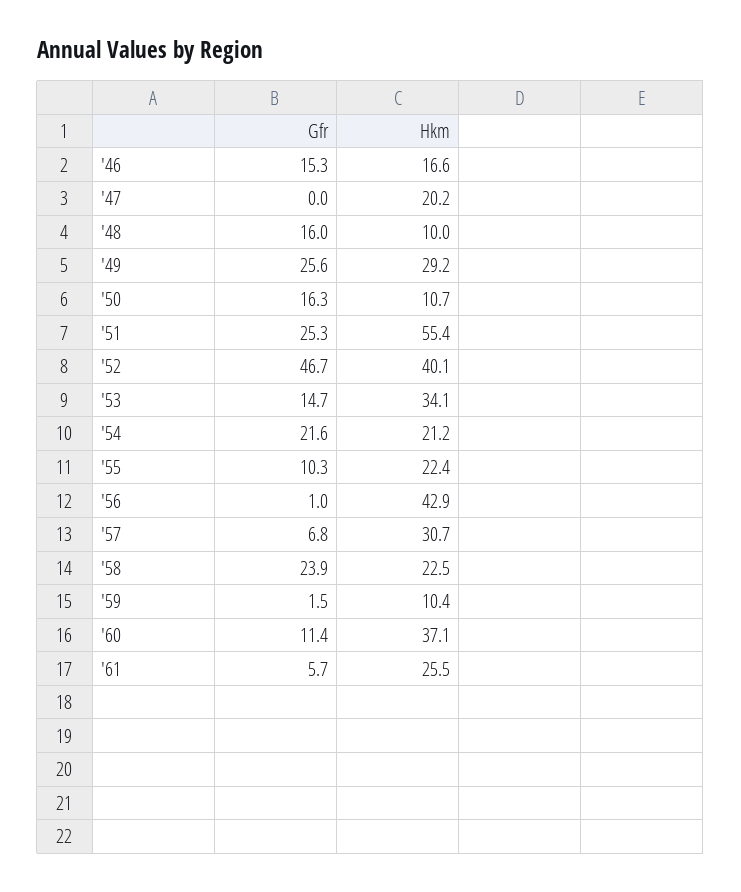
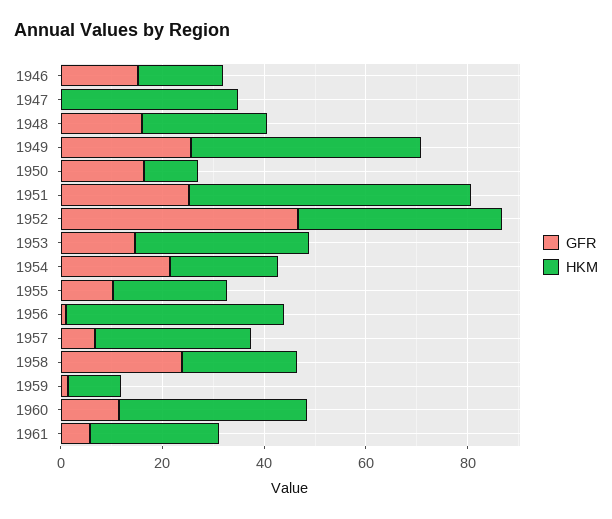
  {
    "Gfr": {
      "'46": 15.3,
      "'47": 0,
      "'48": 16,
      "'49": 25.6,
      "'50": 16.3,
      "'51": 25.3,
      "'52": 46.7,
      "'53": 14.7,
      "'54": 21.6,
      "'55": 10.3,
      "'56": 1,
      "'57": 6.8,
      "'58": 23.9,
      "'59": 1.5,
      "'60": 11.4,
      "'61": 5.7
    },
    "Hkm": {
      "'46": 16.6,
-     "'47": 20.2,
+     "'47": 35,
-     "'48": 10,
+     "'48": 25,
-     "'49": 29.2,
+     "'49": 45,
      "'50": 10.7,
      "'51": 55.4,
      "'52": 40.1,
      "'53": 34.1,
      "'54": 21.2,
      "'55": 22.4,
      "'56": 42.9,
      "'57": 30.7,
      "'58": 22.5,
      "'59": 10.4,
      "'60": 37.1,
      "'61": 25.5
    }
  }

